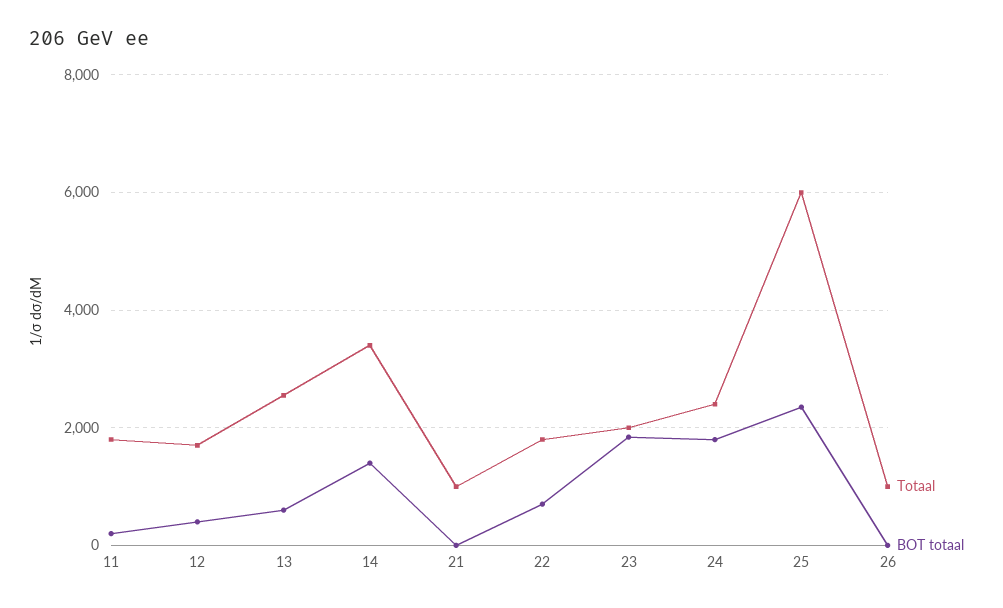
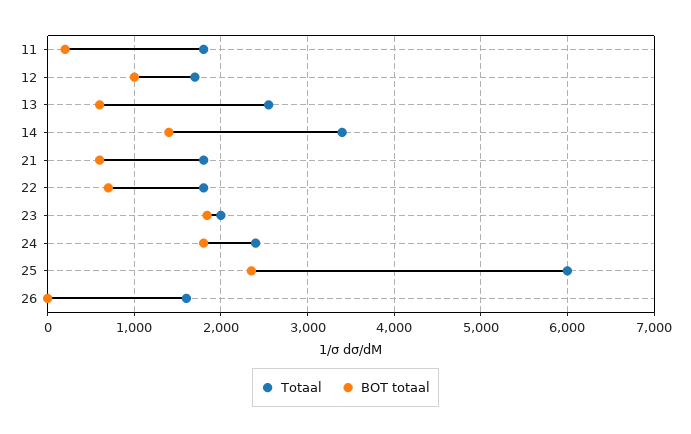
  {
    "Totaal": {
      "11": 1800,
      "12": 1700,
      "13": 2600,
      "14": 3400,
-     "21": 1000,
+     "21": 1800,
      "22": 1800,
      "23": 2000,
      "24": 2400,
      "25": 6000,
-     "26": 1000
+     "26": 1600
    },
    "BOT totaal": {
      "11": 200,
-     "12": 400,
+     "12": 1000,
      "13": 600,
      "14": 1400,
-     "21": 0,
+     "21": 600,
      "22": 700,
      "23": 1800,
      "24": 1800,
      "25": 2400,
      "26": 0
    }
  }

